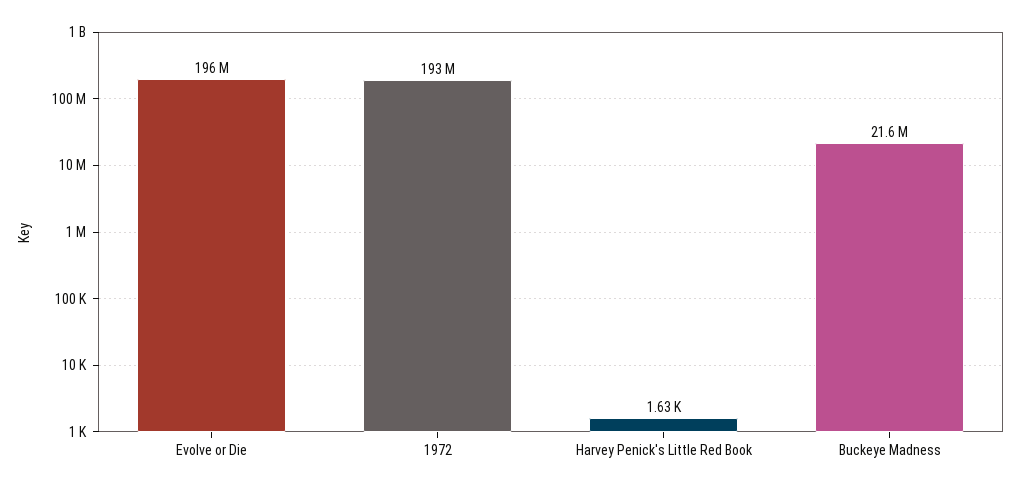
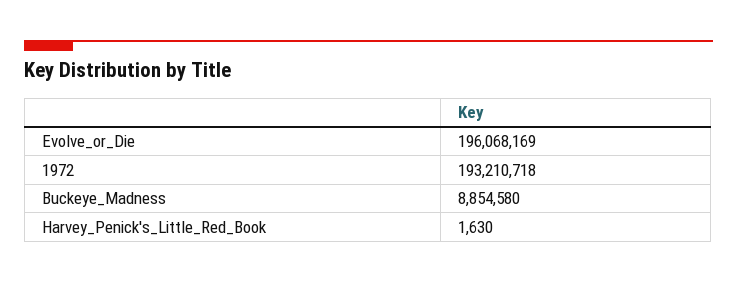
  {
    "Evolve or Die": 196068169,
    "1972": 193210718,
    "Harvey Penick's Little Red Book": 1630,
-   "Buckeye Madness": 21600000
+   "Buckeye Madness": 8854580
  }

